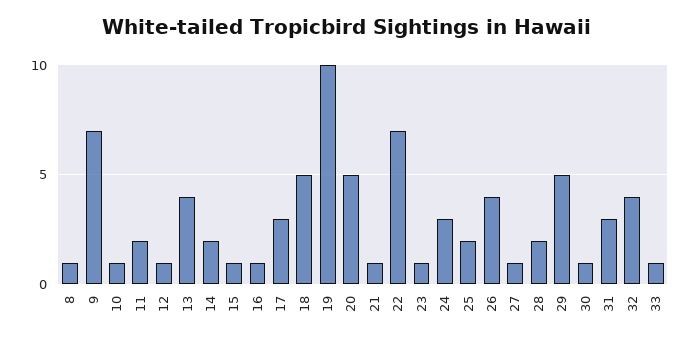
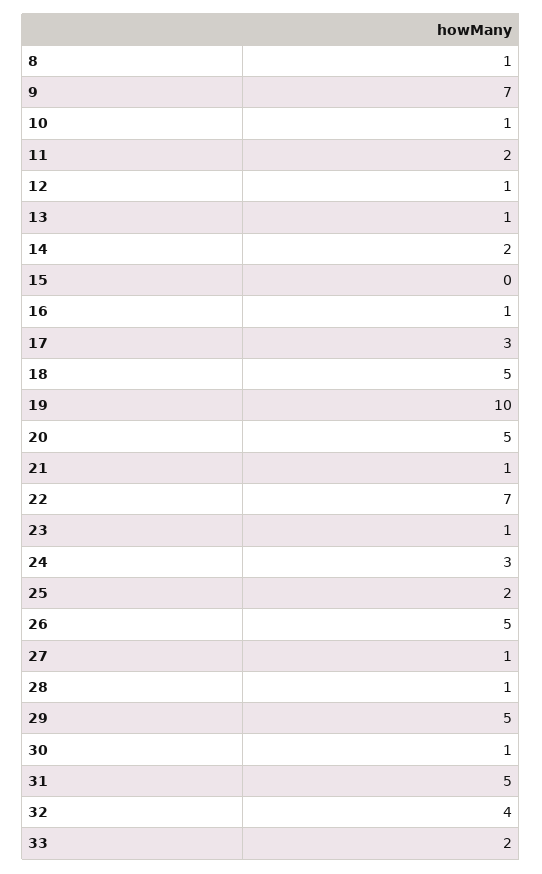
  {
    "8": 1,
    "9": 7,
    "10": 1,
    "11": 2,
    "12": 1,
-   "13": 4,
+   "13": 1,
    "14": 2,
-   "15": 1,
+   "15": 0,
    "16": 1,
    "17": 3,
    "18": 5,
    "19": 10,
    "20": 5,
    "21": 1,
    "22": 7,
    "23": 1,
    "24": 3,
    "25": 2,
-   "26": 4,
+   "26": 5,
    "27": 1,
-   "28": 2,
+   "28": 1,
    "29": 5,
    "30": 1,
-   "31": 3,
+   "31": 5,
    "32": 4,
-   "33": 1
+   "33": 2
  }

